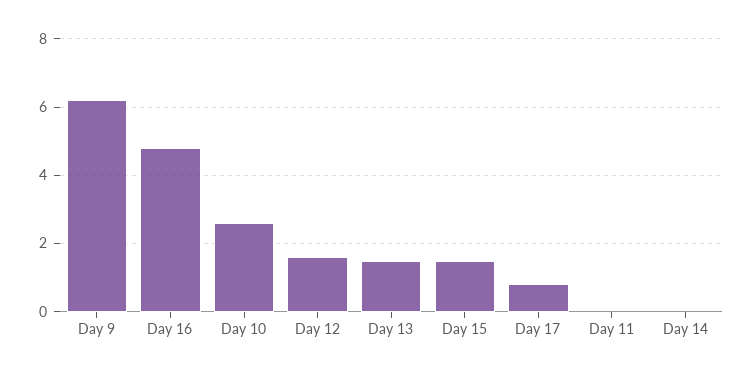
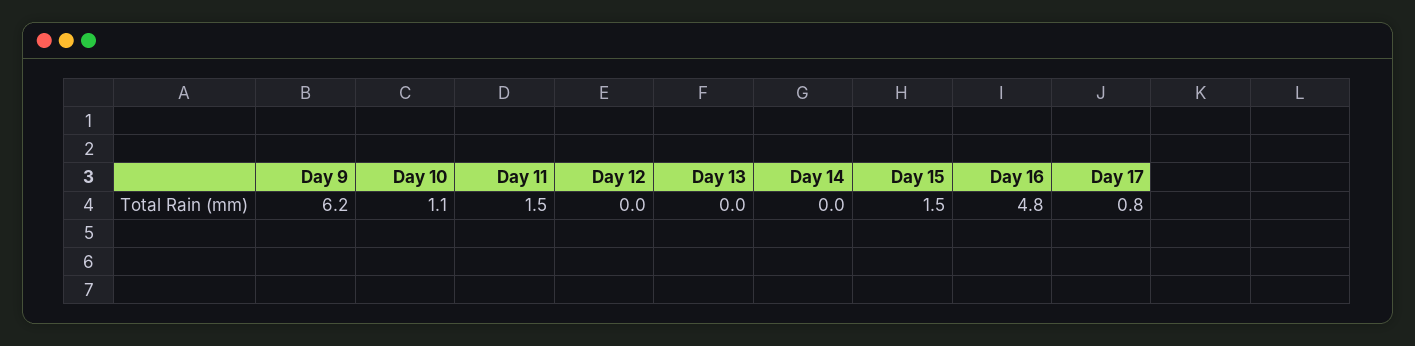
  {
    "Day 9": 6.2,
    "Day 16": 4.8,
-   "Day 10": 2.5,
+   "Day 10": 1.1,
-   "Day 12": 1.5,
+   "Day 12": 0,
-   "Day 13": 1.5,
+   "Day 13": 0,
    "Day 15": 1.5,
    "Day 17": 0.8,
-   "Day 11": 0,
+   "Day 11": 1.5,
    "Day 14": 0
  }

